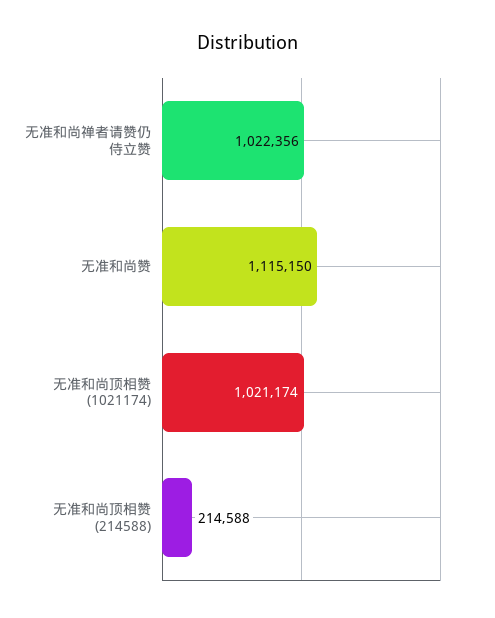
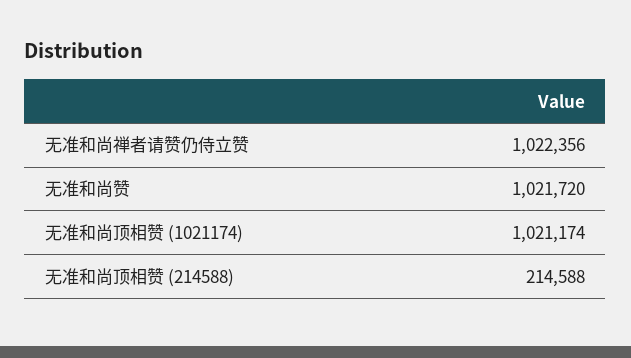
  {
    "无准和尚禅者请赞仍侍立赞": 1022356,
-   "无准和尚赞": 1115150,
+   "无准和尚赞": 1021720,
    "无准和尚顶相赞 (1021174)": 1021174,
    "无准和尚顶相赞 (214588)": 214588
  }

